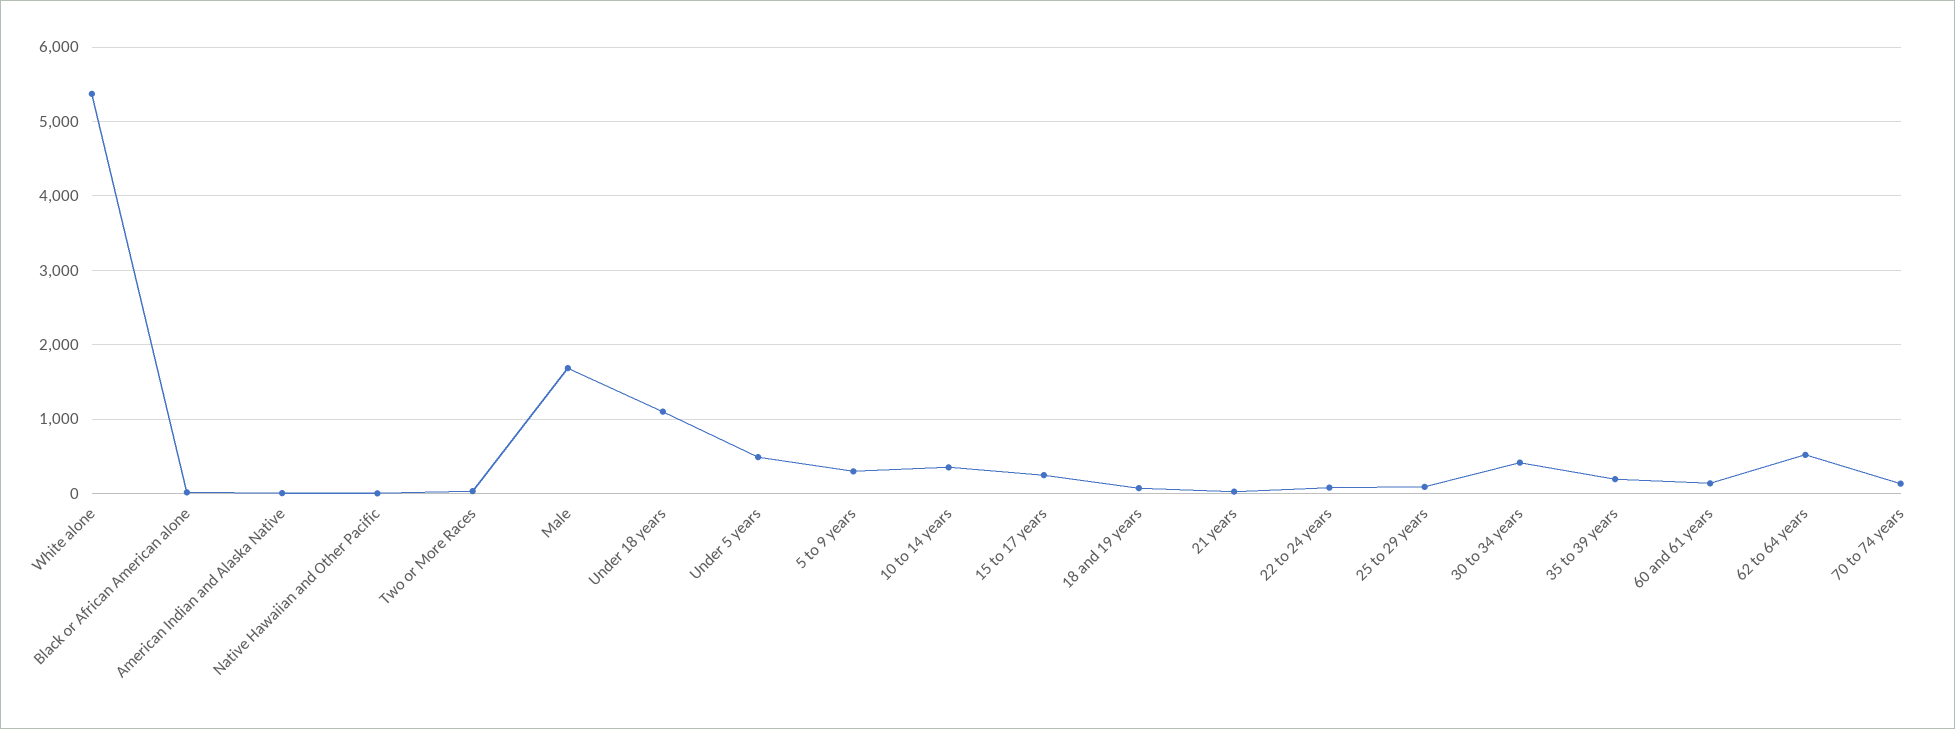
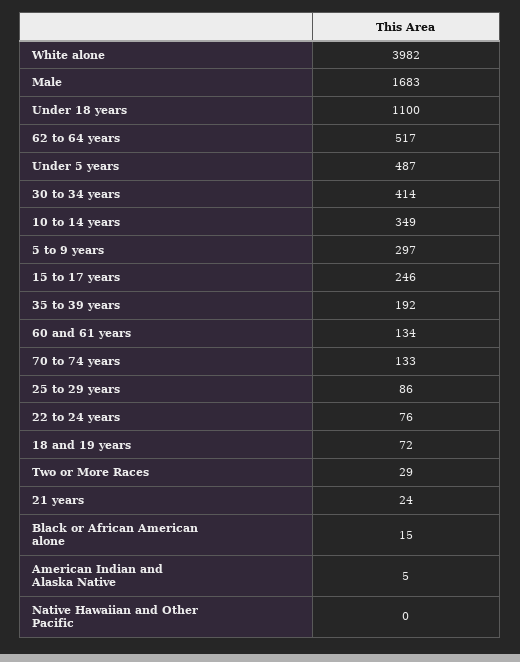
  {
-   "White alone": 5400,
+   "White alone": 3982,
    "Black or African American alone": 15,
    "American Indian and Alaska Native": 5,
    "Native Hawaiian and Other Pacific": 0,
    "Two or More Races": 29,
    "Male": 1683,
    "Under 18 years": 1100,
    "Under 5 years": 487,
    "5 to 9 years": 297,
    "10 to 14 years": 349,
    "15 to 17 years": 246,
    "18 and 19 years": 72,
    "21 years": 24,
    "22 to 24 years": 76,
    "25 to 29 years": 86,
    "30 to 34 years": 414,
    "35 to 39 years": 192,
    "60 and 61 years": 134,
    "62 to 64 years": 517,
    "70 to 74 years": 133
  }

